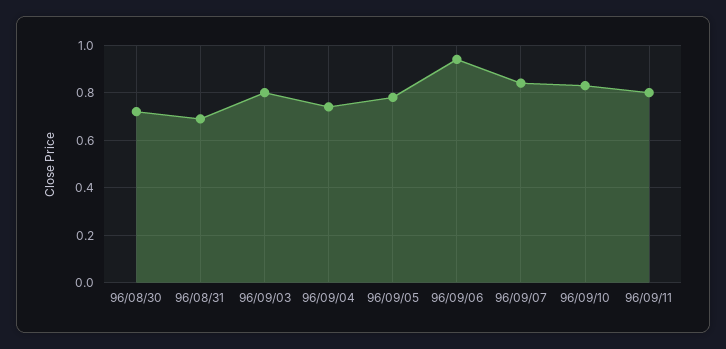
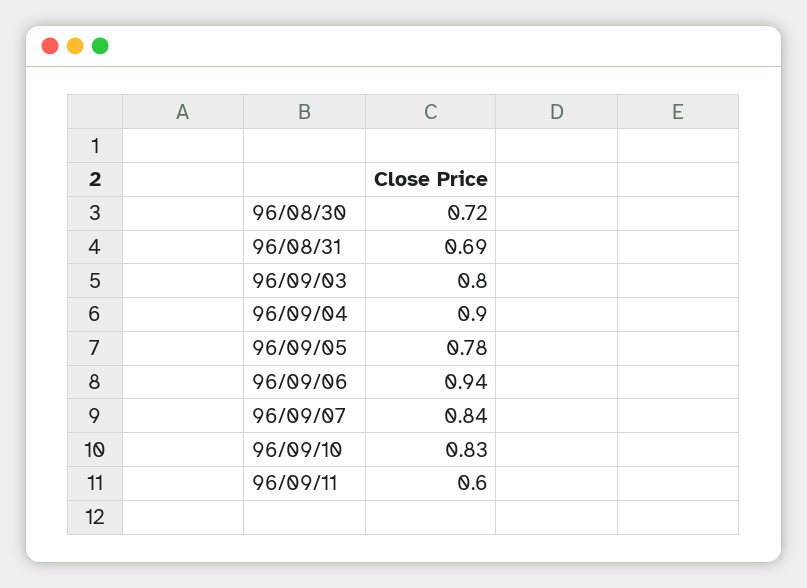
  {
    "96/08/30": 0.72,
    "96/08/31": 0.69,
    "96/09/03": 0.8,
-   "96/09/04": 0.75,
+   "96/09/04": 0.9,
    "96/09/05": 0.78,
    "96/09/06": 0.94,
    "96/09/07": 0.84,
    "96/09/10": 0.83,
-   "96/09/11": 0.8
+   "96/09/11": 0.6
  }

